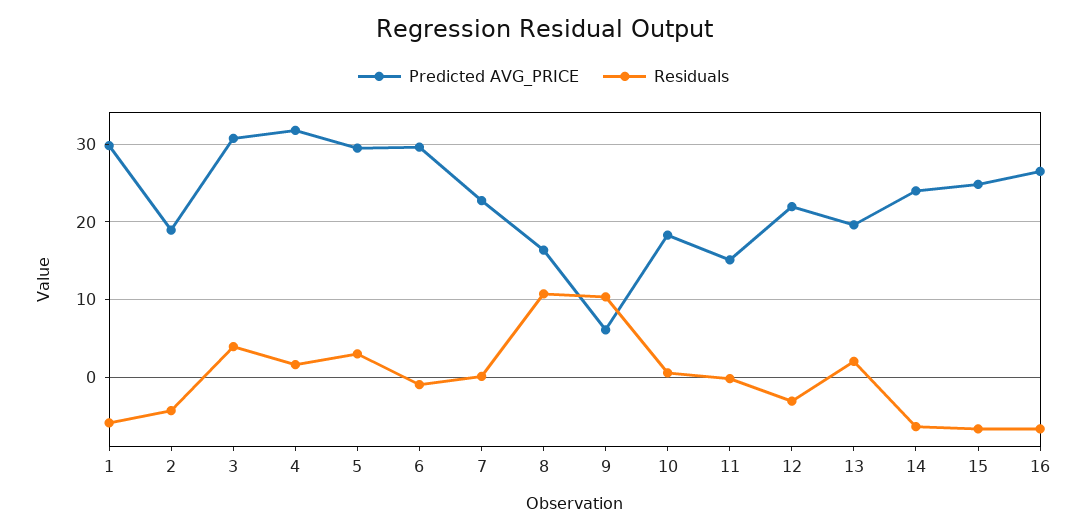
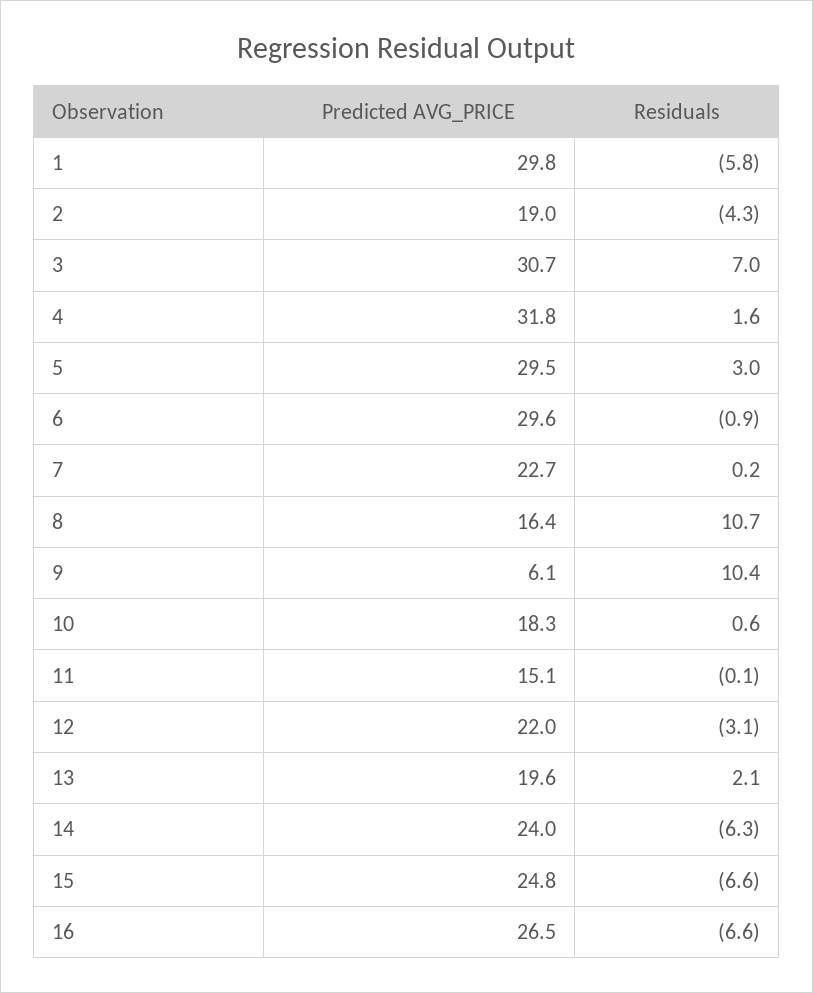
  {
    "Predicted AVG_PRICE": {
      "1": 29.8,
      "2": 19,
      "3": 30.7,
      "4": 31.8,
      "5": 29.5,
      "6": 29.6,
      "7": 22.7,
      "8": 16.4,
      "9": 6.1,
      "10": 18.3,
      "11": 15.1,
      "12": 22,
      "13": 19.6,
      "14": 24,
      "15": 24.8,
      "16": 26.5
    },
    "Residuals": {
      "1": -5.8,
      "2": -4.3,
-     "3": 4,
+     "3": 7,
      "4": 1.6,
      "5": 3,
      "6": -0.9,
      "7": 0.2,
      "8": 10.7,
      "9": 10.4,
      "10": 0.6,
      "11": -0.1,
      "12": -3.1,
      "13": 2.1,
      "14": -6.3,
      "15": -6.6,
      "16": -6.6
    }
  }

